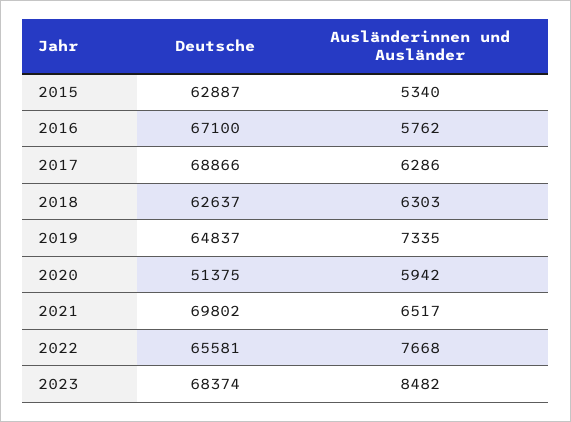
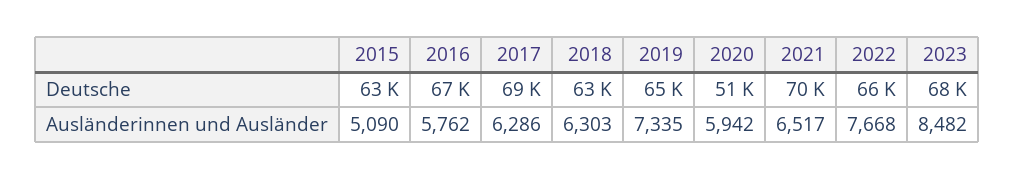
  {
    "Deutsche": {
      "2015": 62887,
      "2016": 67100,
      "2017": 68866,
      "2018": 62637,
      "2019": 64837,
      "2020": 51375,
      "2021": 69802,
      "2022": 65581,
      "2023": 68374
    },
    "Ausländerinnen und Ausländer": {
-     "2015": 5340,
+     "2015": 5090,
      "2016": 5762,
      "2017": 6286,
      "2018": 6303,
      "2019": 7335,
      "2020": 5942,
      "2021": 6517,
      "2022": 7668,
      "2023": 8482
    }
  }

